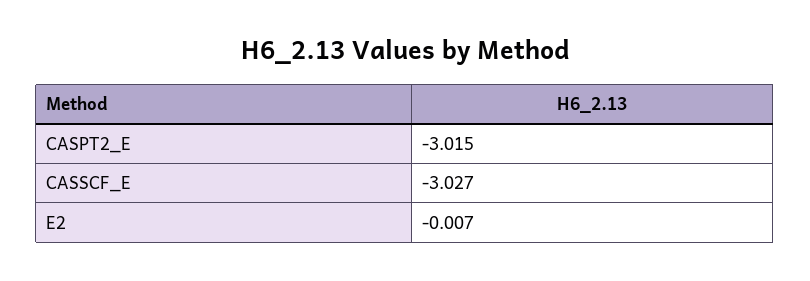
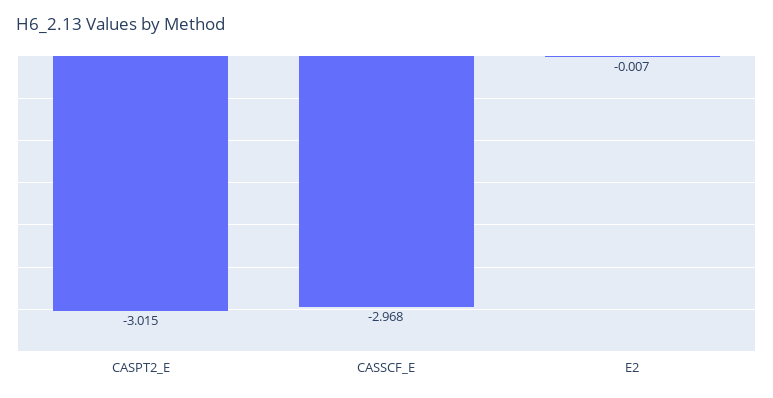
  {
    "CASPT2_E": -3.015,
-   "CASSCF_E": -3.027,
+   "CASSCF_E": -2.968,
    "E2": -0.007
  }

